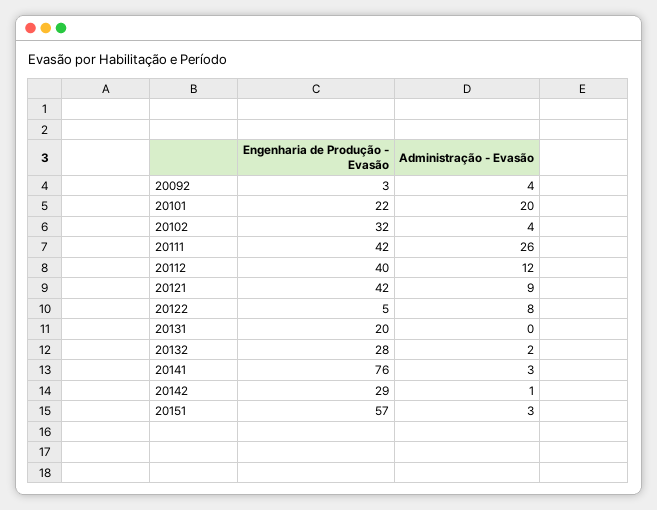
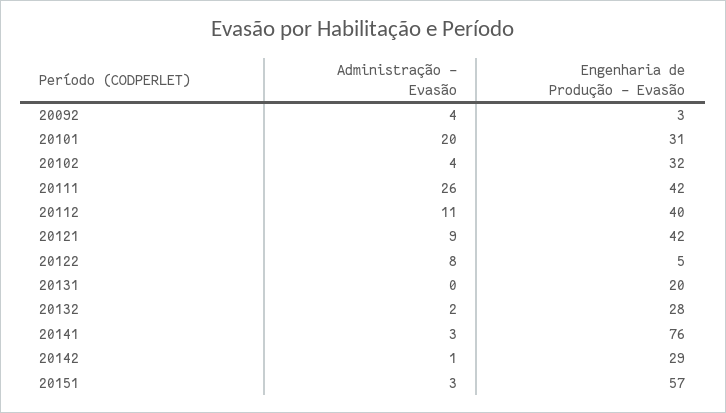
  {
    "Engenharia de Produção - Evasão": {
      "20092": 3,
-     "20101": 22,
+     "20101": 31,
      "20102": 32,
      "20111": 42,
      "20112": 40,
      "20121": 42,
      "20122": 5,
      "20131": 20,
      "20132": 28,
      "20141": 76,
      "20142": 29,
      "20151": 57
    },
    "Administração - Evasão": {
      "20092": 4,
      "20101": 20,
      "20102": 4,
      "20111": 26,
-     "20112": 12,
+     "20112": 11,
      "20121": 9,
      "20122": 8,
      "20131": 0,
      "20132": 2,
      "20141": 3,
      "20142": 1,
      "20151": 3
    }
  }

